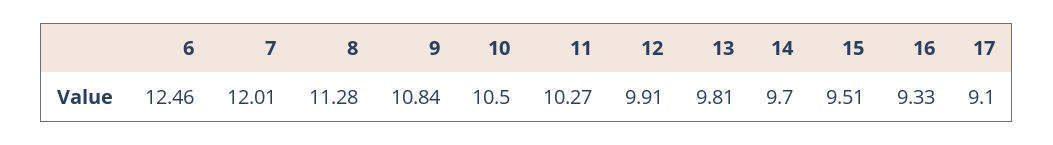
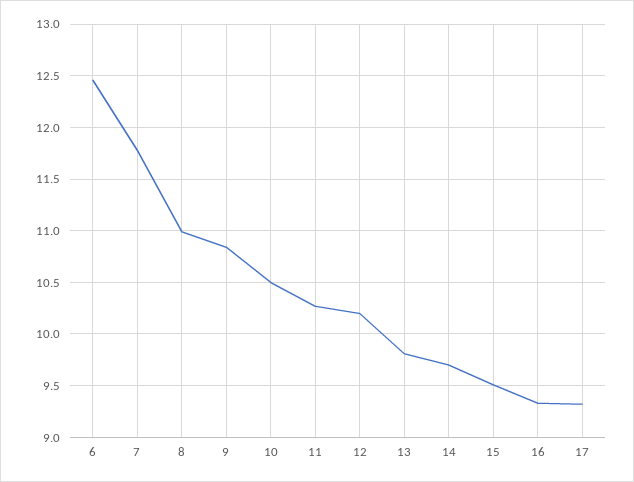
  {
    "6": 12.46,
-   "7": 12.01,
+   "7": 11.8,
-   "8": 11.28,
+   "8": 11,
    "9": 10.84,
    "10": 10.5,
    "11": 10.27,
-   "12": 9.91,
+   "12": 10.2,
    "13": 9.81,
    "14": 9.7,
    "15": 9.51,
    "16": 9.33,
-   "17": 9.1
+   "17": 9.3
  }

